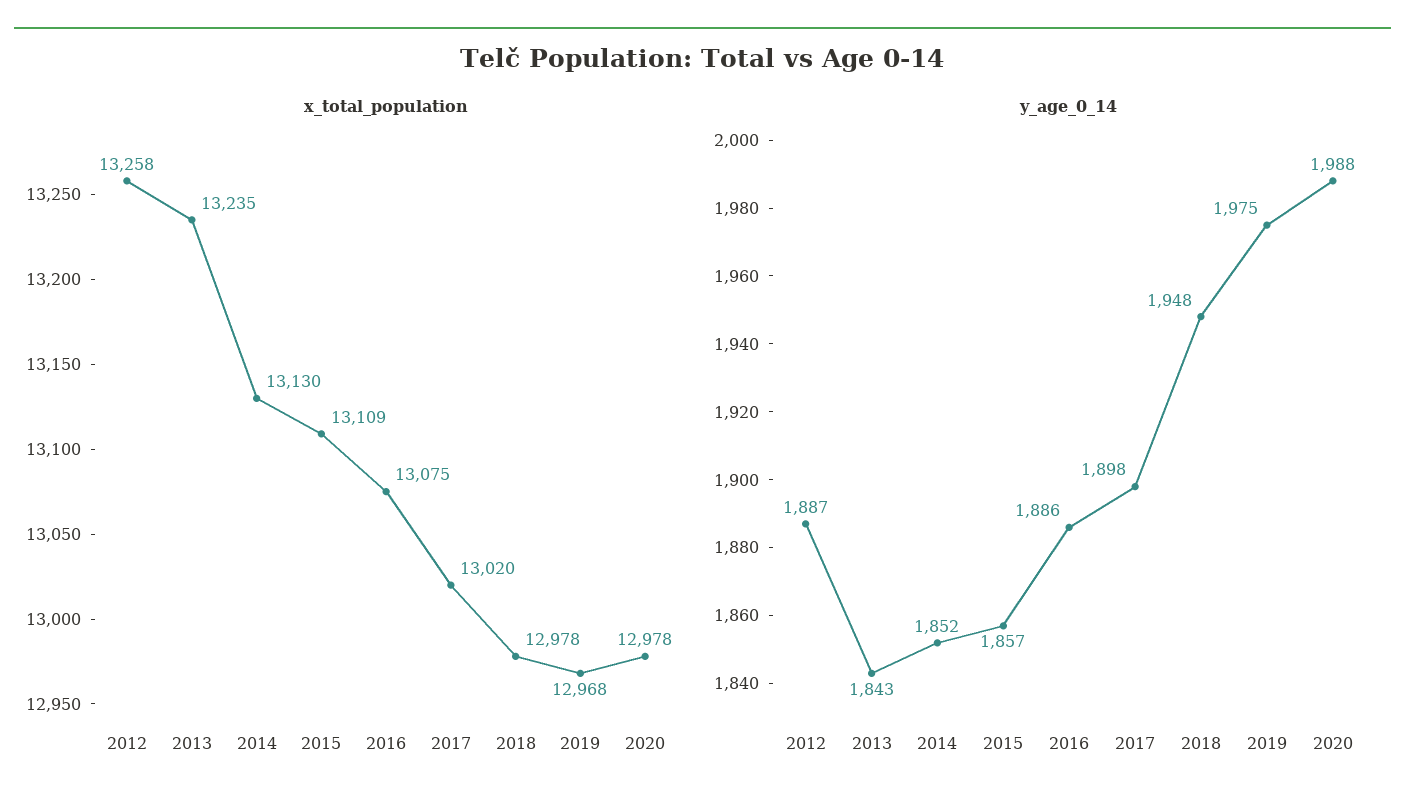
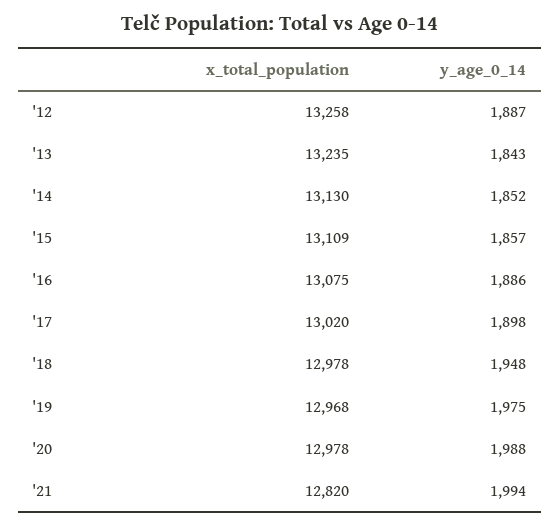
  {
    "x_total_population": {
      "2012": 13258,
      "2013": 13235,
      "2014": 13130,
      "2015": 13109,
      "2016": 13075,
      "2017": 13020,
      "2018": 12978,
      "2019": 12968,
-     "2020": 12978
+     "2020": 12978,
+     "'21": 12820
    },
    "y_age_0_14": {
      "2012": 1887,
      "2013": 1843,
      "2014": 1852,
      "2015": 1857,
      "2016": 1886,
      "2017": 1898,
      "2018": 1948,
      "2019": 1975,
-     "2020": 1988
+     "2020": 1988,
+     "'21": 1994
    }
  }

